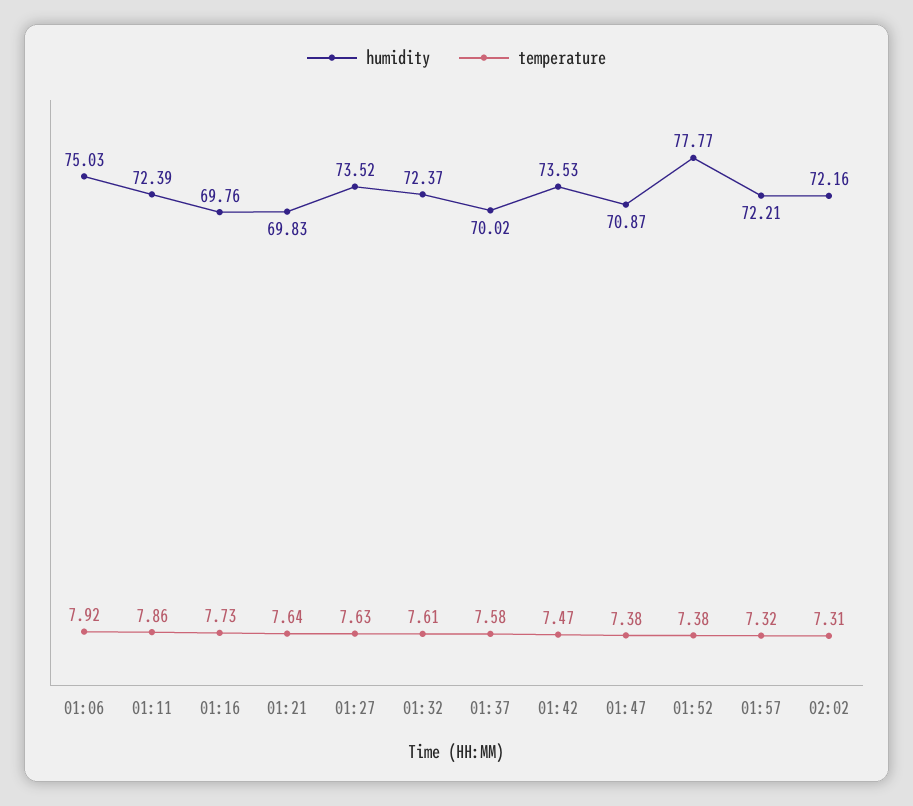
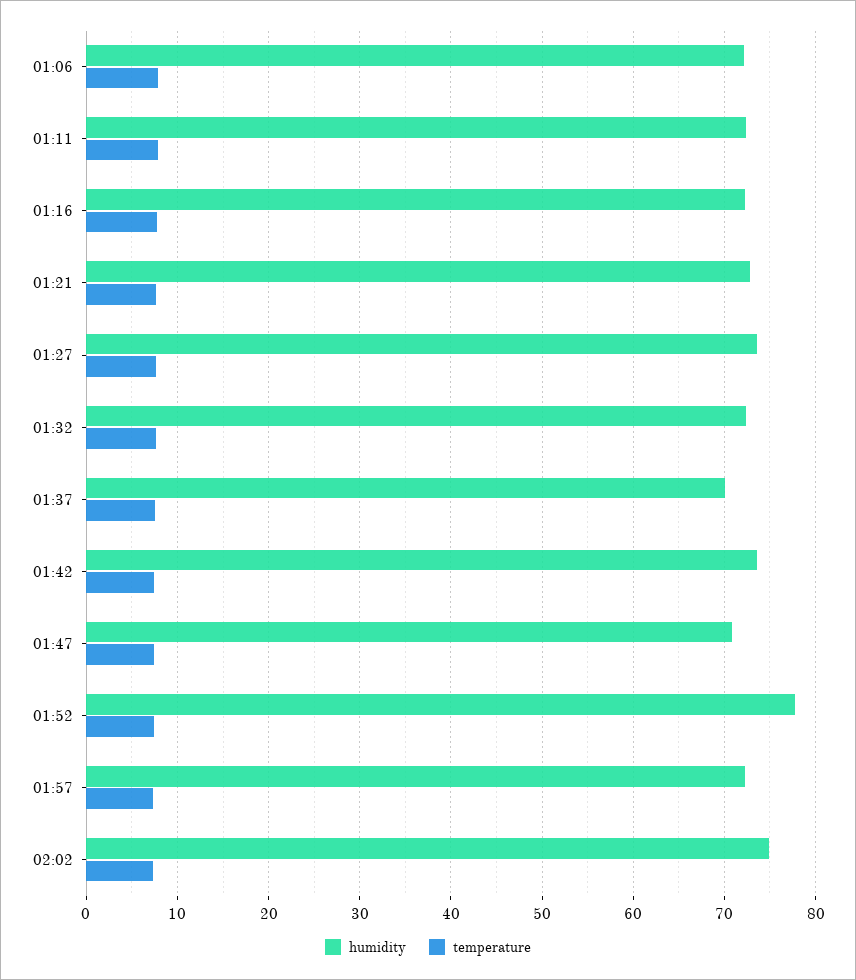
  {
    "humidity": {
-     "01:06": 75.03,
+     "01:06": 72,
      "01:11": 72.39,
-     "01:16": 69.76,
+     "01:16": 72,
-     "01:21": 69.83,
+     "01:21": 73,
      "01:27": 73.52,
      "01:32": 72.37,
      "01:37": 70.02,
      "01:42": 73.53,
      "01:47": 70.87,
      "01:52": 77.77,
      "01:57": 72.21,
-     "02:02": 72.16
+     "02:02": 75
    },
    "temperature": {
      "01:06": 7.92,
      "01:11": 7.86,
      "01:16": 7.73,
      "01:21": 7.64,
      "01:27": 7.63,
      "01:32": 7.61,
      "01:37": 7.58,
      "01:42": 7.47,
      "01:47": 7.38,
      "01:52": 7.38,
      "01:57": 7.32,
      "02:02": 7.31
    }
  }

